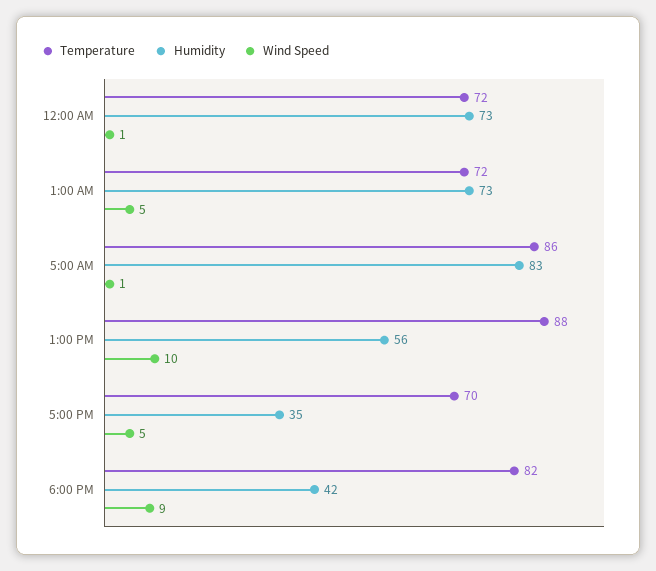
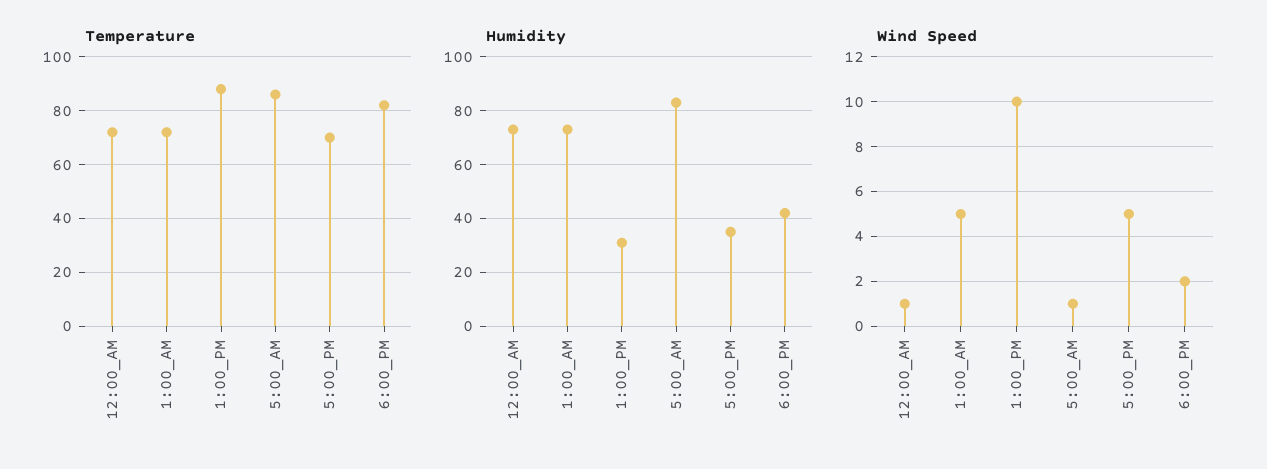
  {
    "Temperature": {
      "12:00 AM": 72,
      "1:00 AM": 72,
      "5:00 AM": 86,
      "1:00 PM": 88,
      "5:00 PM": 70,
      "6:00 PM": 82
    },
    "Humidity": {
      "12:00 AM": 73,
      "1:00 AM": 73,
      "5:00 AM": 83,
-     "1:00 PM": 56,
+     "1:00 PM": 30,
      "5:00 PM": 35,
      "6:00 PM": 42
    },
    "Wind Speed": {
      "12:00 AM": 1,
      "1:00 AM": 5,
      "5:00 AM": 1,
      "1:00 PM": 10,
      "5:00 PM": 5,
-     "6:00 PM": 9
+     "6:00 PM": 2
    }
  }

